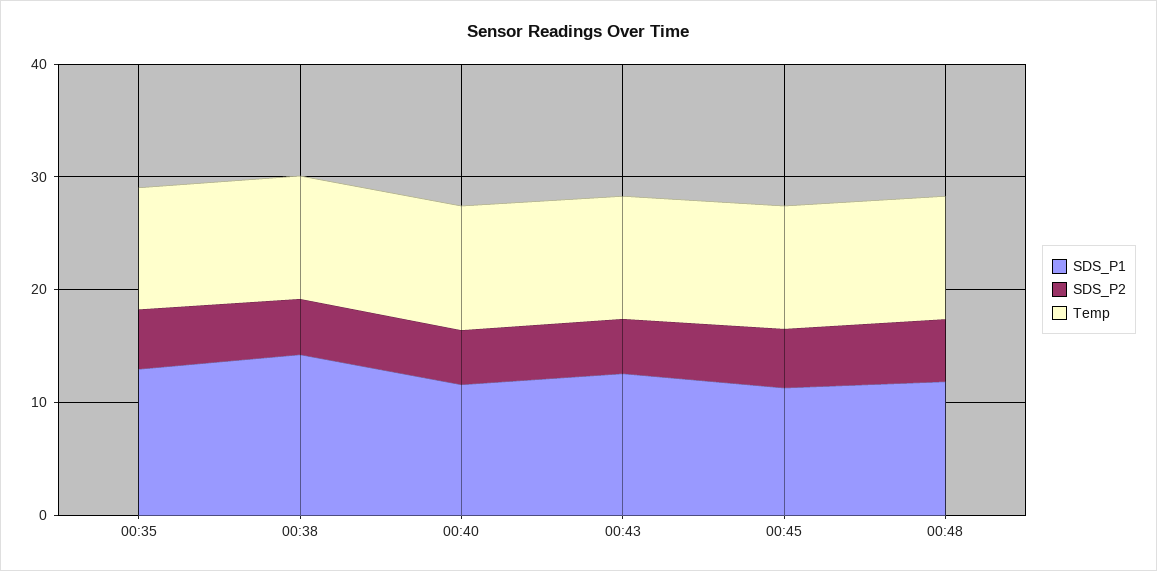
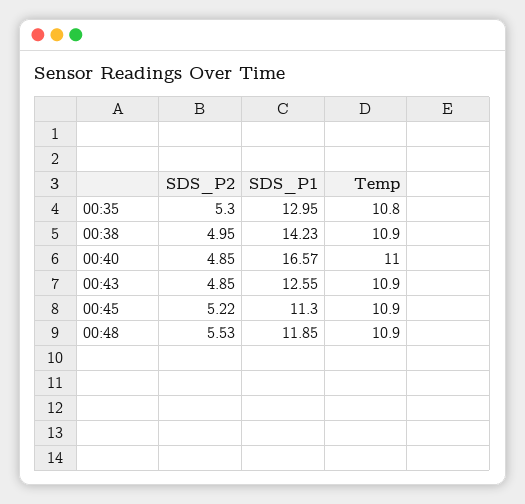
  {
    "SDS_P1": {
      "00:35": 12.95,
      "00:38": 14.23,
-     "00:40": 12,
+     "00:40": 16.57,
      "00:43": 12.55,
      "00:45": 11.3,
      "00:48": 11.85
    },
    "SDS_P2": {
      "00:35": 5.3,
      "00:38": 4.95,
      "00:40": 4.85,
      "00:43": 4.85,
      "00:45": 5.22,
      "00:48": 5.53
    },
    "Temp": {
      "00:35": 10.8,
      "00:38": 10.9,
      "00:40": 11,
      "00:43": 10.9,
      "00:45": 10.9,
      "00:48": 10.9
    }
  }

